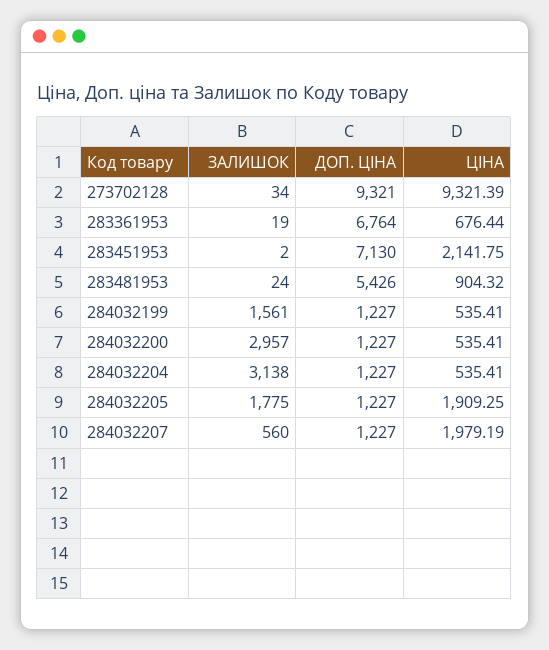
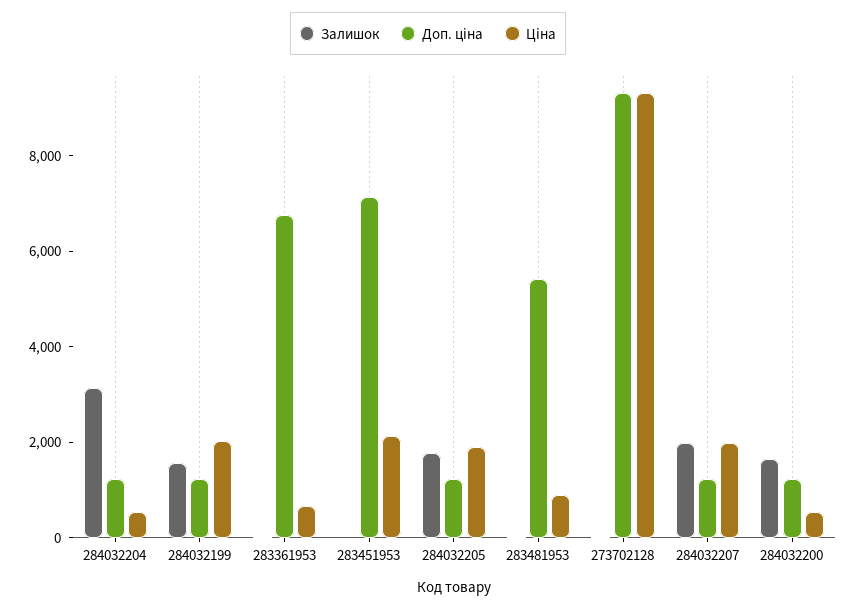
  {
    "ЗАЛИШОК": {
      "273702128": 34,
      "283361953": 19,
      "283451953": 2,
      "283481953": 24,
      "284032199": 1561,
-     "284032200": 2957,
+     "284032200": 1500,
      "284032204": 3138,
      "284032205": 1775,
-     "284032207": 560
+     "284032207": 2000
    },
    "ДОП. ЦІНА": {
      "273702128": 9321,
      "283361953": 6764,
      "283451953": 7130,
      "283481953": 5426,
      "284032199": 1227,
      "284032200": 1227,
      "284032204": 1227,
      "284032205": 1227,
      "284032207": 1227
    },
    "ЦІНА": {
      "273702128": 9321.39,
      "283361953": 676.44,
      "283451953": 2141.75,
      "283481953": 904.32,
-     "284032199": 535.41,
+     "284032199": 2000,
      "284032200": 535.41,
      "284032204": 535.41,
      "284032205": 1909.25,
      "284032207": 1979.19
    }
  }

